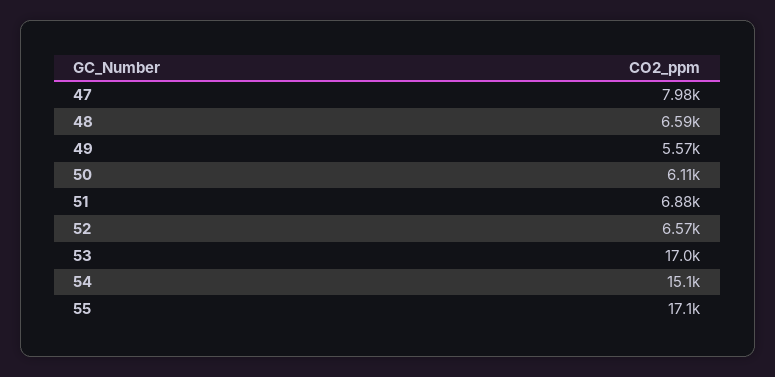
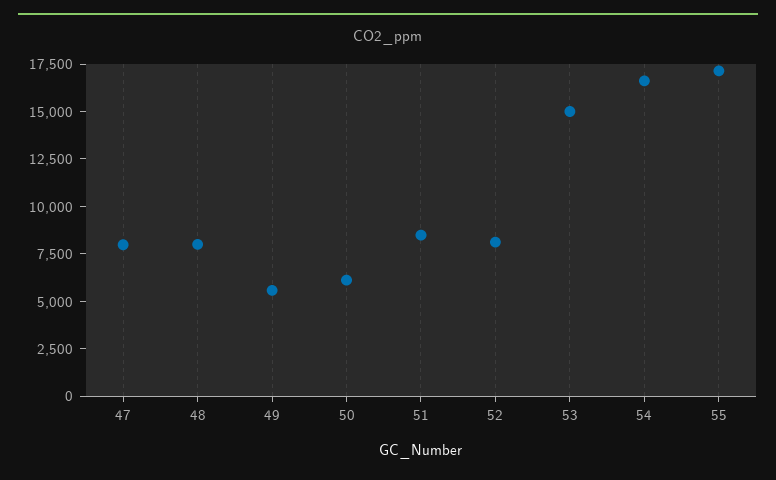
  {
    "47": 7980,
-   "48": 6590,
+   "48": 8000,
    "49": 5570,
    "50": 6110,
-   "51": 6880,
+   "51": 8500,
-   "52": 6570,
+   "52": 8000,
-   "53": 17000,
+   "53": 15000,
-   "54": 15100,
+   "54": 16500,
    "55": 17100
  }

